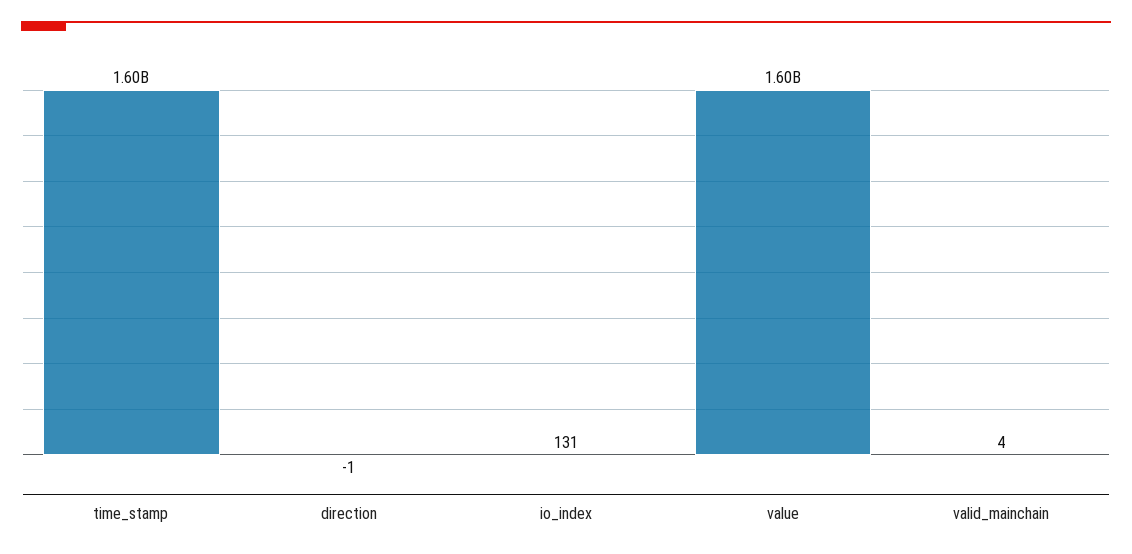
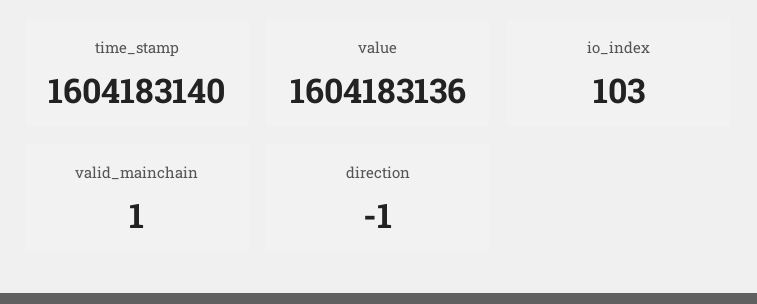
  {
    "time_stamp": 1604183140,
    "direction": -1,
-   "io_index": 131,
+   "io_index": 103,
    "value": 1604183136,
-   "valid_mainchain": 4
+   "valid_mainchain": 1
  }

